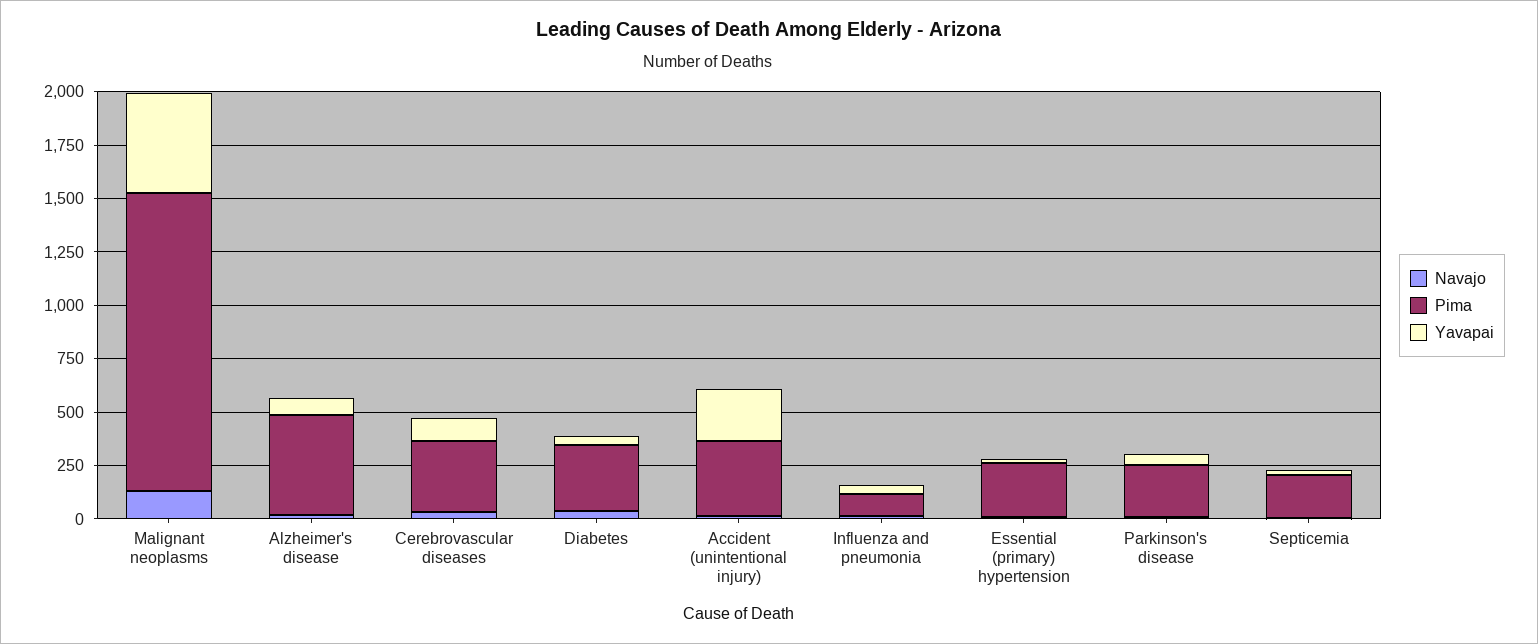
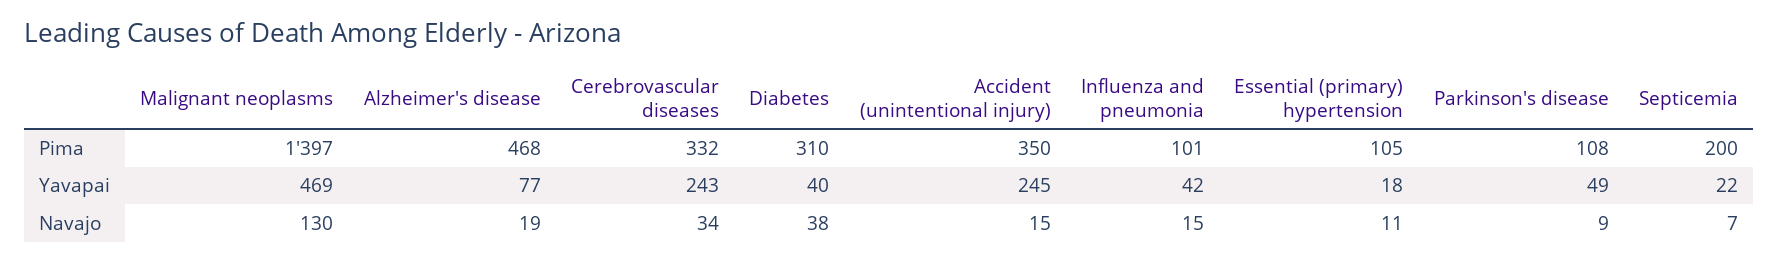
  {
    "Navajo": {
      "Malignant neoplasms": 130,
      "Alzheimer's disease": 19,
      "Cerebrovascular diseases": 34,
      "Diabetes": 38,
      "Accident (unintentional injury)": 15,
      "Influenza and pneumonia": 15,
      "Essential (primary) hypertension": 11,
      "Parkinson's disease": 9,
      "Septicemia": 7
    },
    "Pima": {
      "Malignant neoplasms": 1397,
      "Alzheimer's disease": 468,
      "Cerebrovascular diseases": 332,
      "Diabetes": 310,
      "Accident (unintentional injury)": 350,
      "Influenza and pneumonia": 101,
-     "Essential (primary) hypertension": 250,
+     "Essential (primary) hypertension": 105,
-     "Parkinson's disease": 250,
+     "Parkinson's disease": 108,
      "Septicemia": 200
    },
    "Yavapai": {
      "Malignant neoplasms": 469,
      "Alzheimer's disease": 77,
-     "Cerebrovascular diseases": 100,
+     "Cerebrovascular diseases": 243,
      "Diabetes": 40,
      "Accident (unintentional injury)": 245,
      "Influenza and pneumonia": 42,
      "Essential (primary) hypertension": 18,
      "Parkinson's disease": 49,
      "Septicemia": 22
    }
  }

